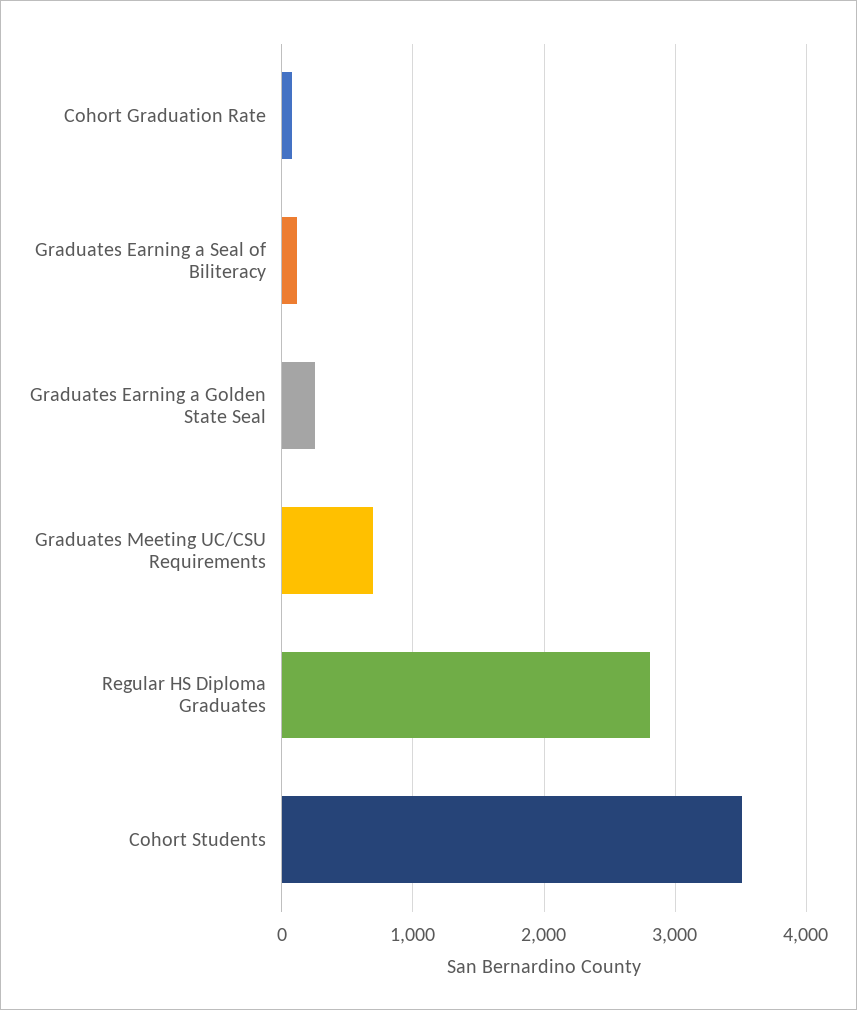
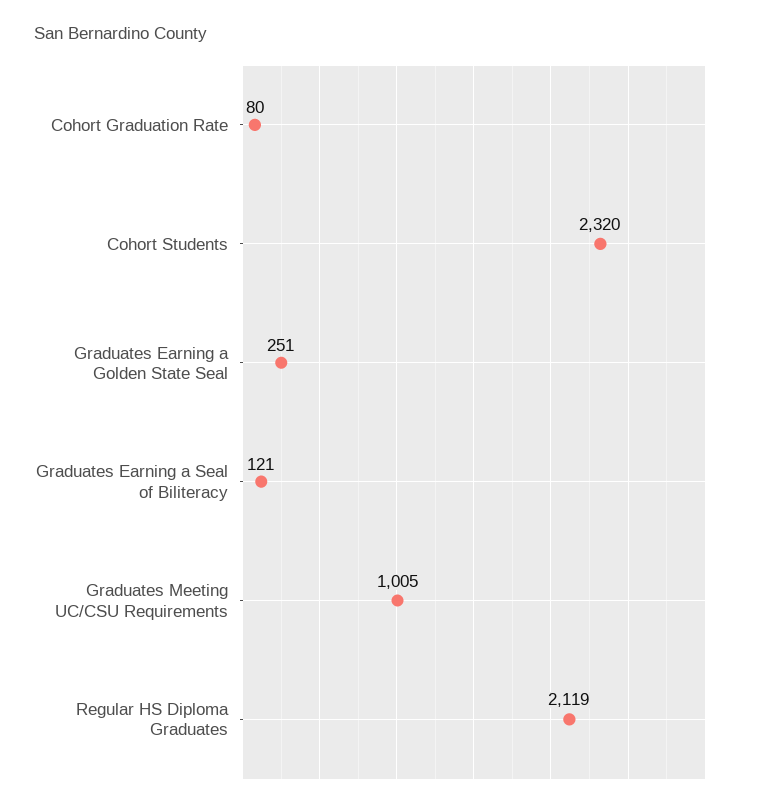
  {
    "Cohort Graduation Rate": 80,
    "Graduates Earning a Seal of Biliteracy": 121,
    "Graduates Earning a Golden State Seal": 251,
-   "Graduates Meeting UC/CSU Requirements": 700,
+   "Graduates Meeting UC/CSU Requirements": 1005,
-   "Regular HS Diploma Graduates": 2800,
+   "Regular HS Diploma Graduates": 2119,
-   "Cohort Students": 3500
+   "Cohort Students": 2320
  }

